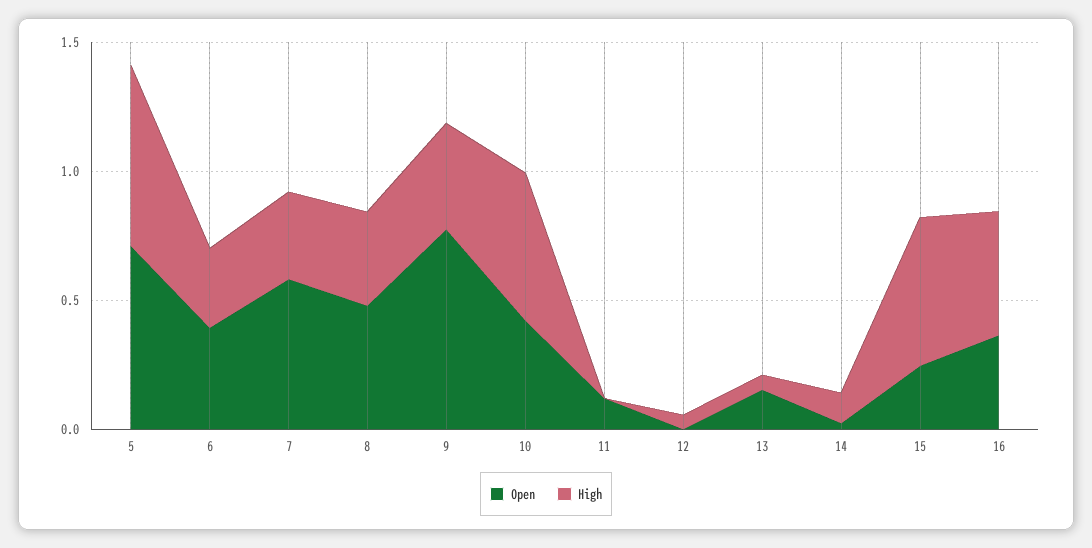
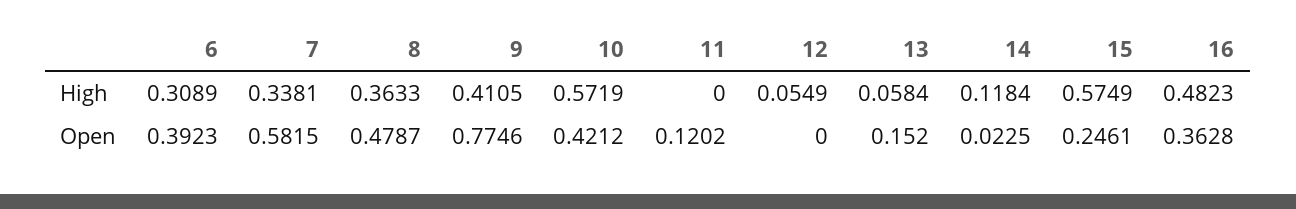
  {
    "Open": {
-     "5": 0.7,
      "6": 0.3923,
      "7": 0.5815,
      "8": 0.4787,
      "9": 0.7746,
      "10": 0.4212,
      "11": 0.1202,
      "12": 0,
      "13": 0.152,
      "14": 0.0225,
      "15": 0.2461,
      "16": 0.3628
    },
    "High": {
-     "5": 0.7,
      "6": 0.3089,
      "7": 0.3381,
      "8": 0.3633,
      "9": 0.4105,
      "10": 0.5719,
      "11": 0,
      "12": 0.0549,
      "13": 0.0584,
      "14": 0.1184,
      "15": 0.5749,
      "16": 0.4823
    }
  }

